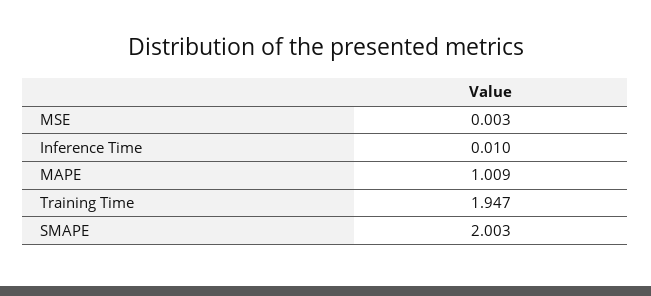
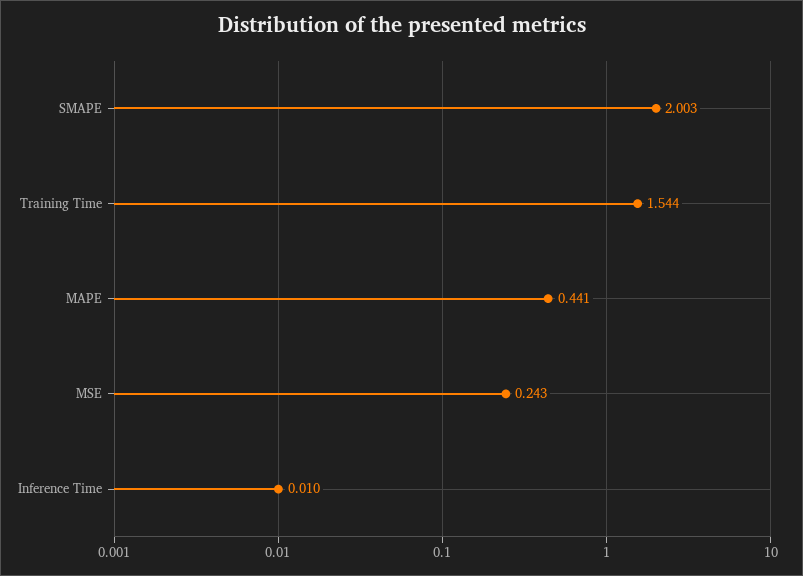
  {
-   "MSE": 0.003,
+   "MSE": 0.243,
    "Inference Time": 0.01,
-   "MAPE": 1.009,
+   "MAPE": 0.441,
-   "Training Time": 1.947,
+   "Training Time": 1.544,
    "SMAPE": 2.003
  }

